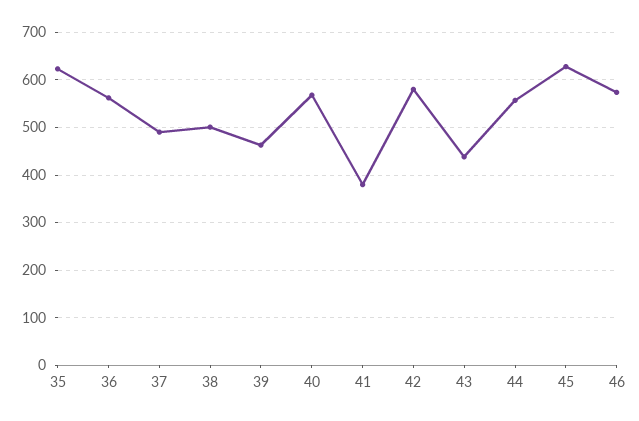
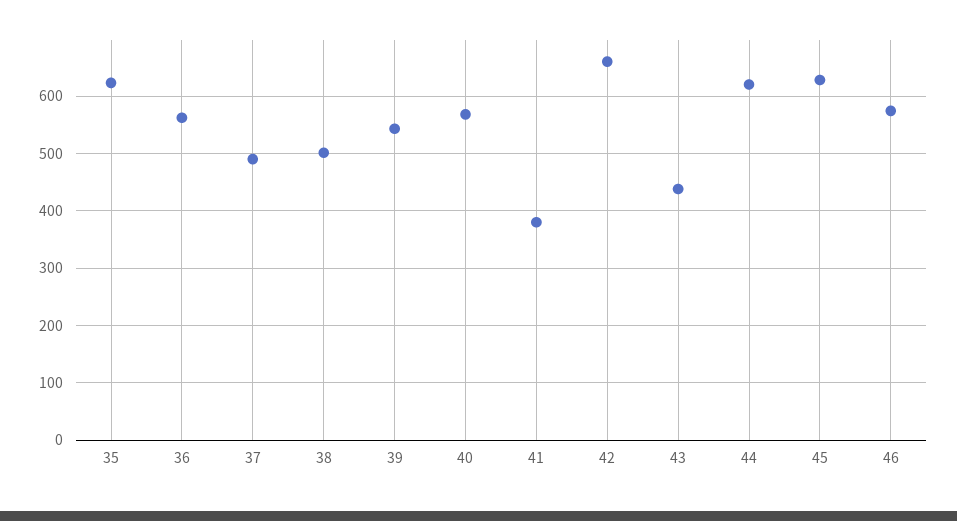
  {
    "35": 620,
    "36": 560,
    "37": 500,
    "38": 500,
-   "39": 460,
+   "39": 540,
    "40": 560,
    "41": 380,
-   "42": 580,
+   "42": 660,
    "43": 440,
-   "44": 560,
+   "44": 620,
    "45": 620,
    "46": 580
  }

